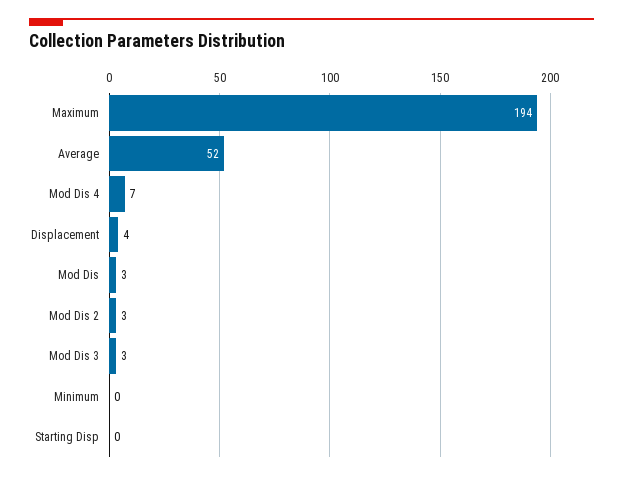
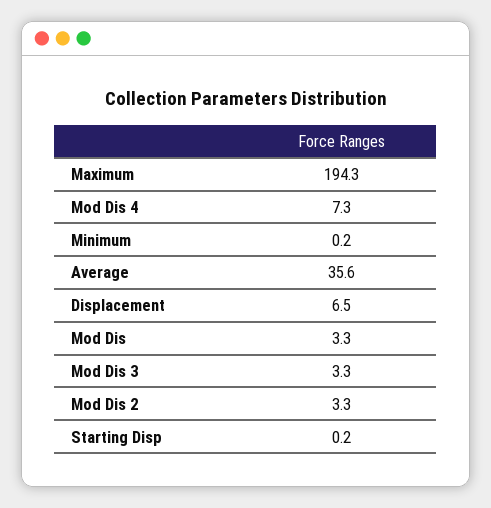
  {
    "Maximum": 194.3,
-   "Average": 52,
+   "Average": 35.6,
    "Mod Dis 4": 7.3,
-   "Displacement": 4,
+   "Displacement": 6.5,
    "Mod Dis": 3.3,
    "Mod Dis 2": 3.3,
    "Mod Dis 3": 3.3,
    "Minimum": 0.2,
    "Starting Disp": 0.2
  }

